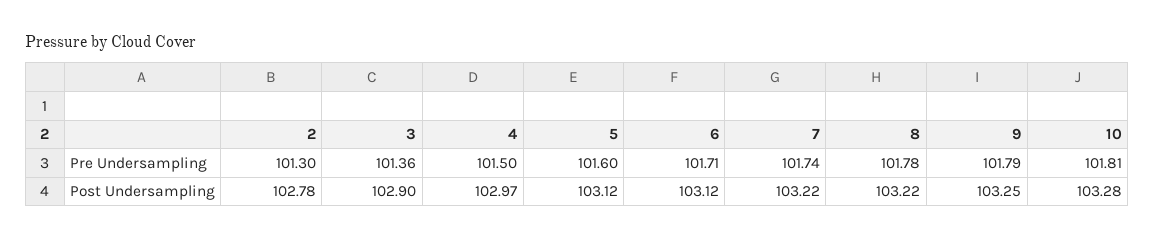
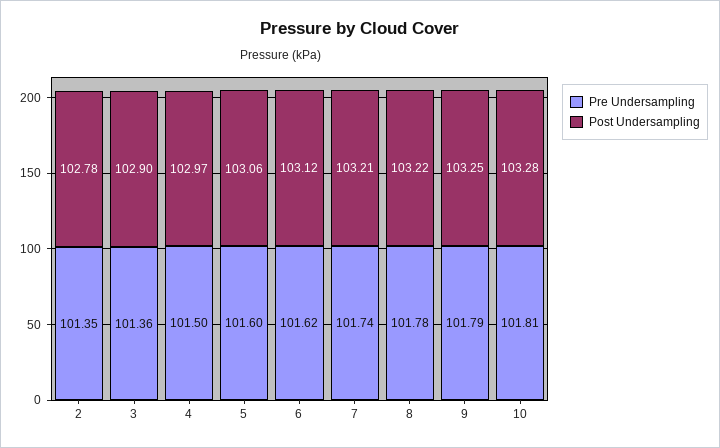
  {
    "Pre Undersampling": {
-     "2": 101.3,
+     "2": 101.35,
      "3": 101.36,
      "4": 101.5,
      "5": 101.6,
-     "6": 101.71,
+     "6": 101.62,
      "7": 101.74,
      "8": 101.78,
      "9": 101.79,
      "10": 101.81
    },
    "Post Undersampling": {
      "2": 102.78,
      "3": 102.9,
      "4": 102.97,
-     "5": 103.12,
+     "5": 103.06,
      "6": 103.12,
-     "7": 103.22,
+     "7": 103.21,
      "8": 103.22,
      "9": 103.25,
      "10": 103.28
    }
  }

